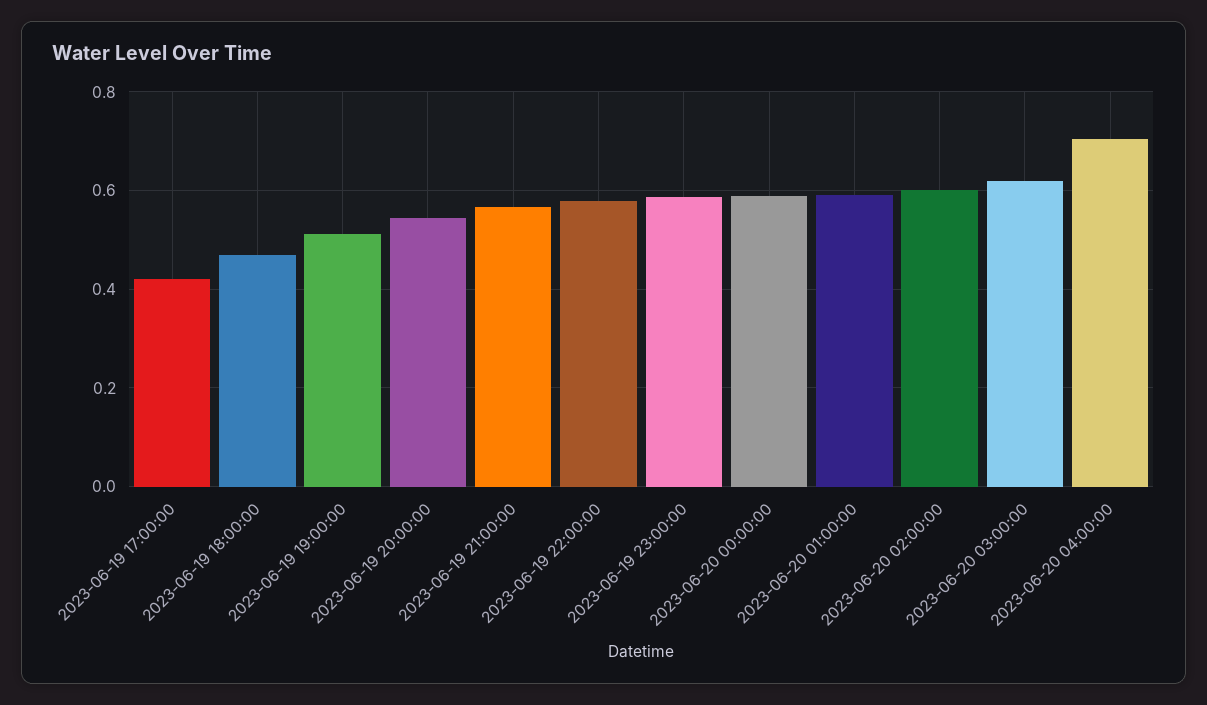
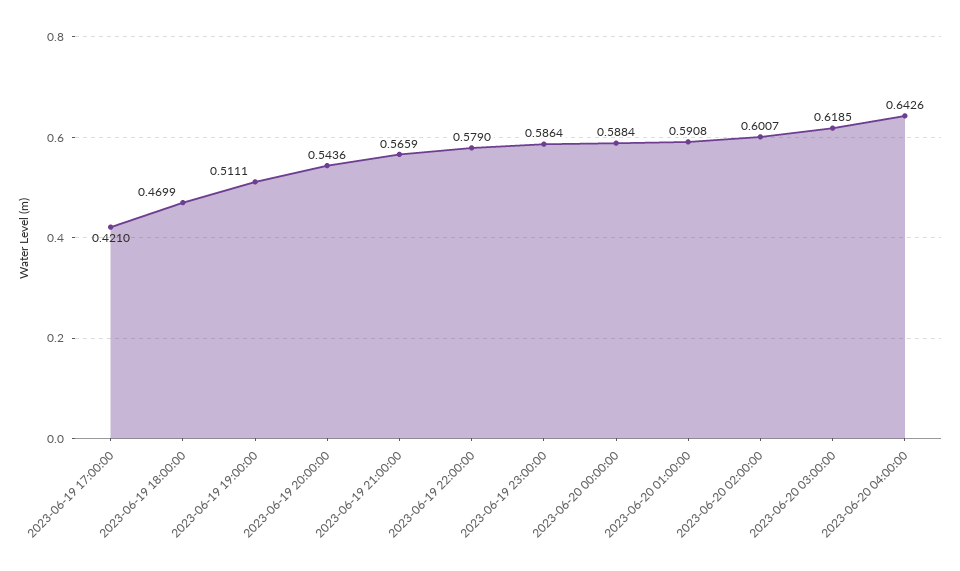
  {
    "2023-06-19 17:00:00": 0.421,
    "2023-06-19 18:00:00": 0.4699,
    "2023-06-19 19:00:00": 0.5111,
    "2023-06-19 20:00:00": 0.5436,
    "2023-06-19 21:00:00": 0.5659,
    "2023-06-19 22:00:00": 0.579,
    "2023-06-19 23:00:00": 0.5864,
    "2023-06-20 00:00:00": 0.5884,
    "2023-06-20 01:00:00": 0.5908,
    "2023-06-20 02:00:00": 0.6007,
    "2023-06-20 03:00:00": 0.6185,
-   "2023-06-20 04:00:00": 0.7
+   "2023-06-20 04:00:00": 0.6426
  }

